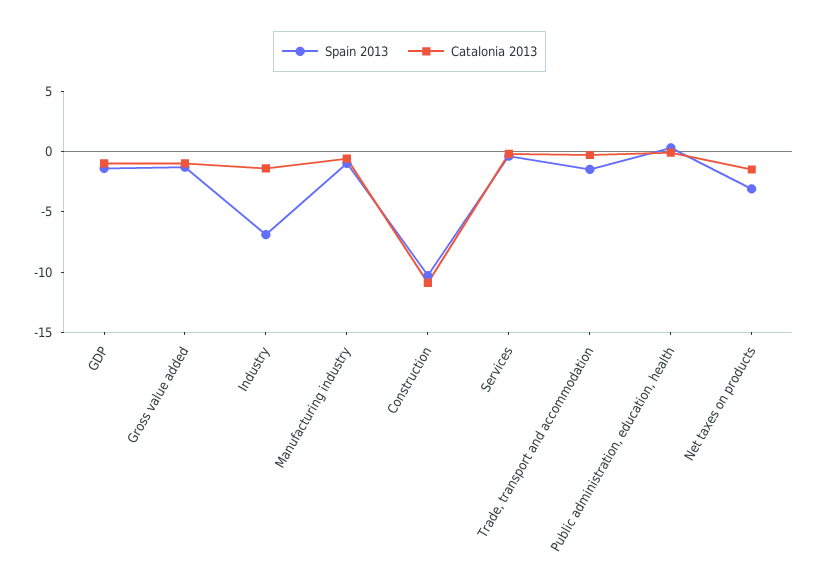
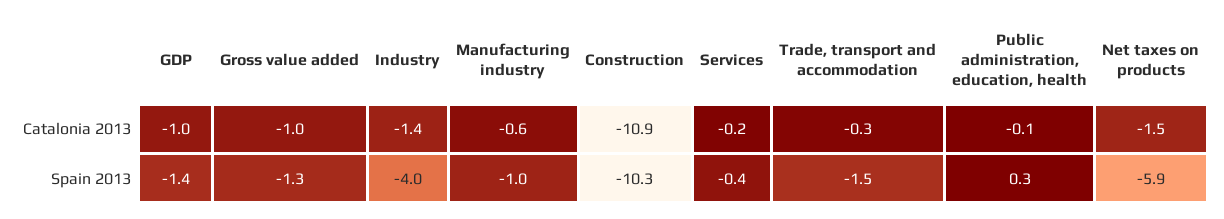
  {
    "Spain 2013": {
      "GDP": -1.4,
      "Gross value added": -1.3,
-     "Industry": -7,
+     "Industry": -4,
      "Manufacturing industry": -1,
      "Construction": -10.3,
      "Services": -0.4,
      "Trade, transport and accommodation": -1.5,
      "Public administration, education, health": 0.3,
-     "Net taxes on products": -3
+     "Net taxes on products": -5.9
    },
    "Catalonia 2013": {
      "GDP": -1,
      "Gross value added": -1,
      "Industry": -1.4,
      "Manufacturing industry": -0.6,
      "Construction": -10.9,
      "Services": -0.2,
      "Trade, transport and accommodation": -0.3,
      "Public administration, education, health": -0.1,
      "Net taxes on products": -1.5
    }
  }

